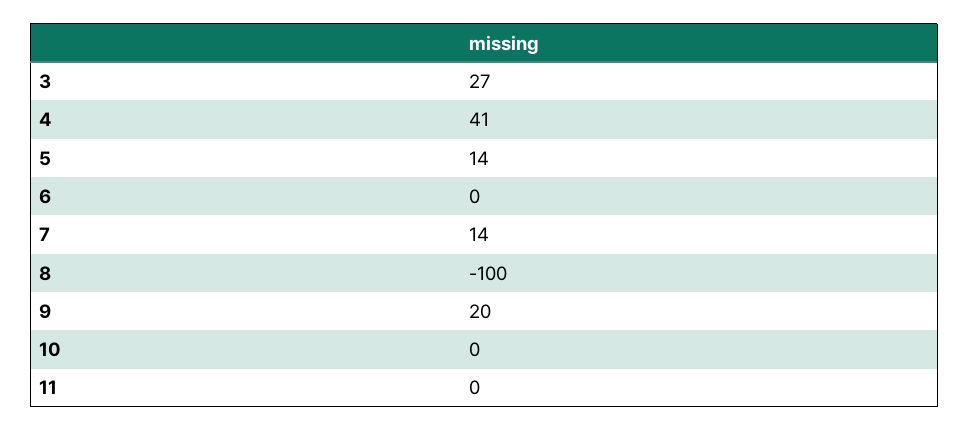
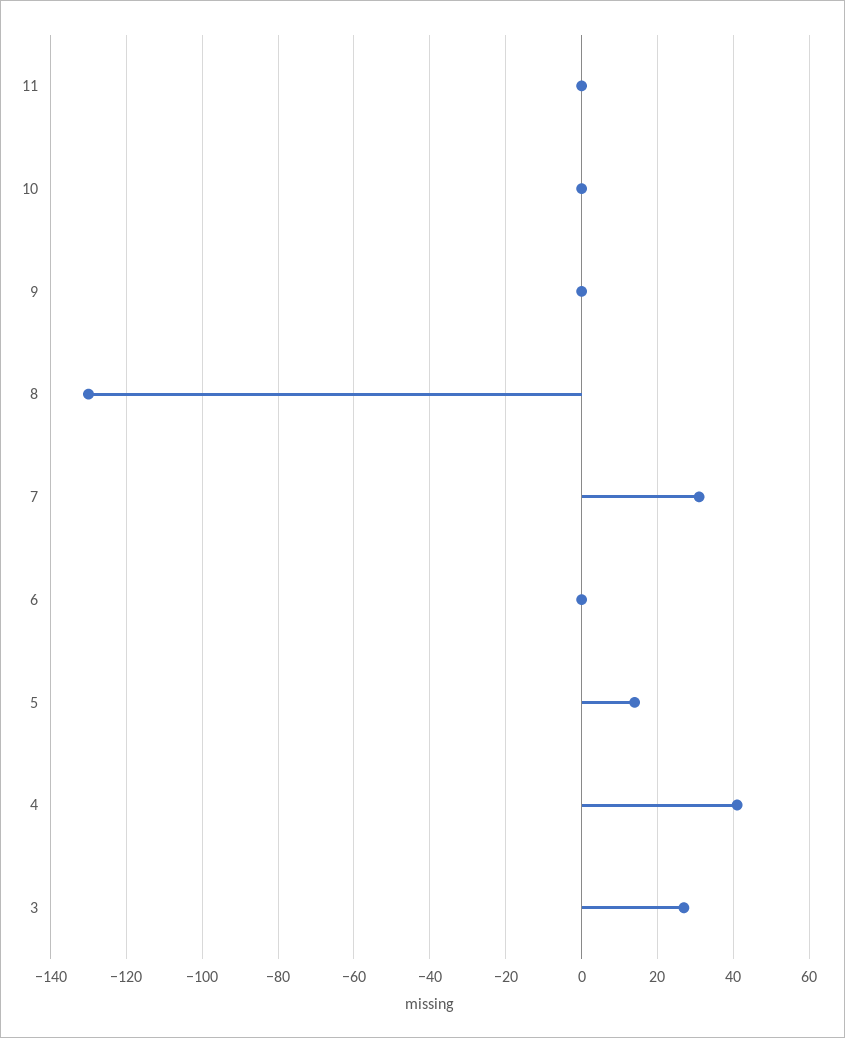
  {
    "3": 27,
    "4": 41,
    "5": 14,
    "6": 0,
-   "7": 14,
+   "7": 30,
-   "8": -100,
+   "8": -130,
-   "9": 20,
+   "9": 0,
    "10": 0,
    "11": 0
  }

